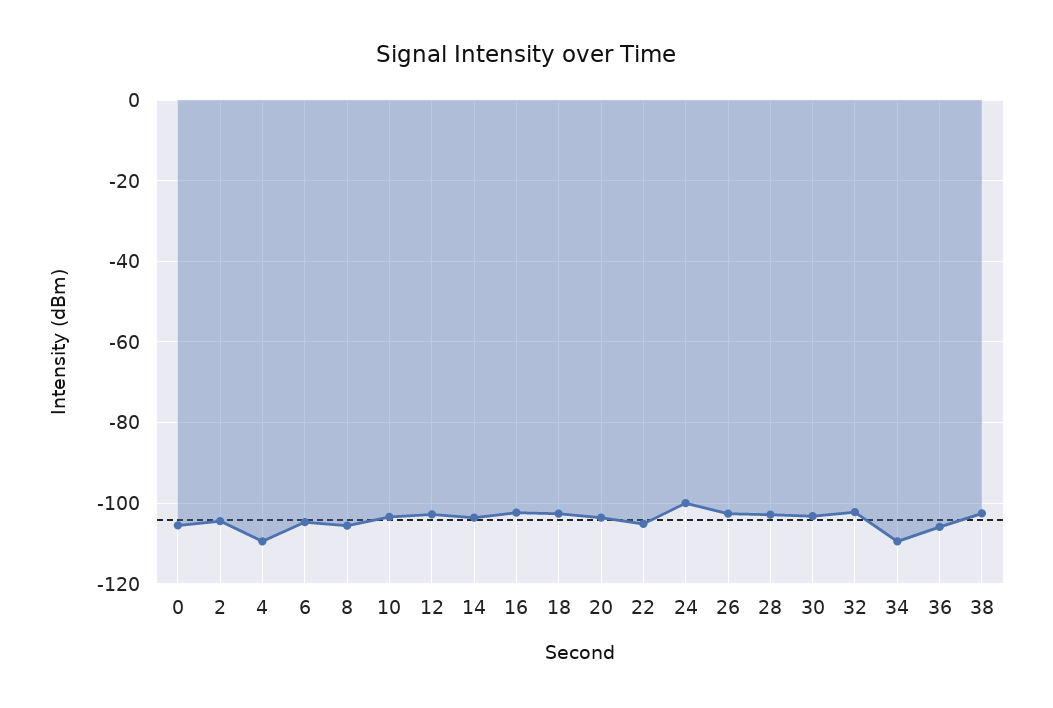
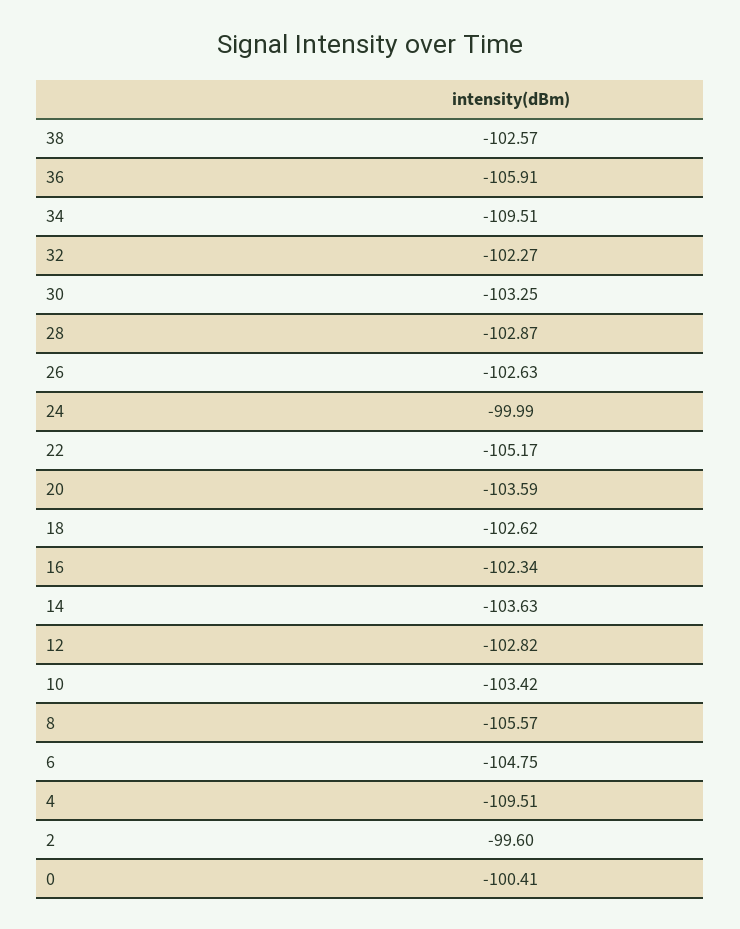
  {
-   "0": -106,
+   "0": -100.41,
-   "2": -104,
+   "2": -99.6,
    "4": -109.51,
    "6": -104.75,
    "8": -105.57,
    "10": -103.42,
    "12": -102.82,
    "14": -103.63,
    "16": -102.34,
    "18": -102.62,
    "20": -103.59,
    "22": -105.17,
    "24": -99.99,
    "26": -102.63,
    "28": -102.87,
    "30": -103.25,
    "32": -102.27,
    "34": -109.51,
    "36": -105.91,
    "38": -102.57
  }

